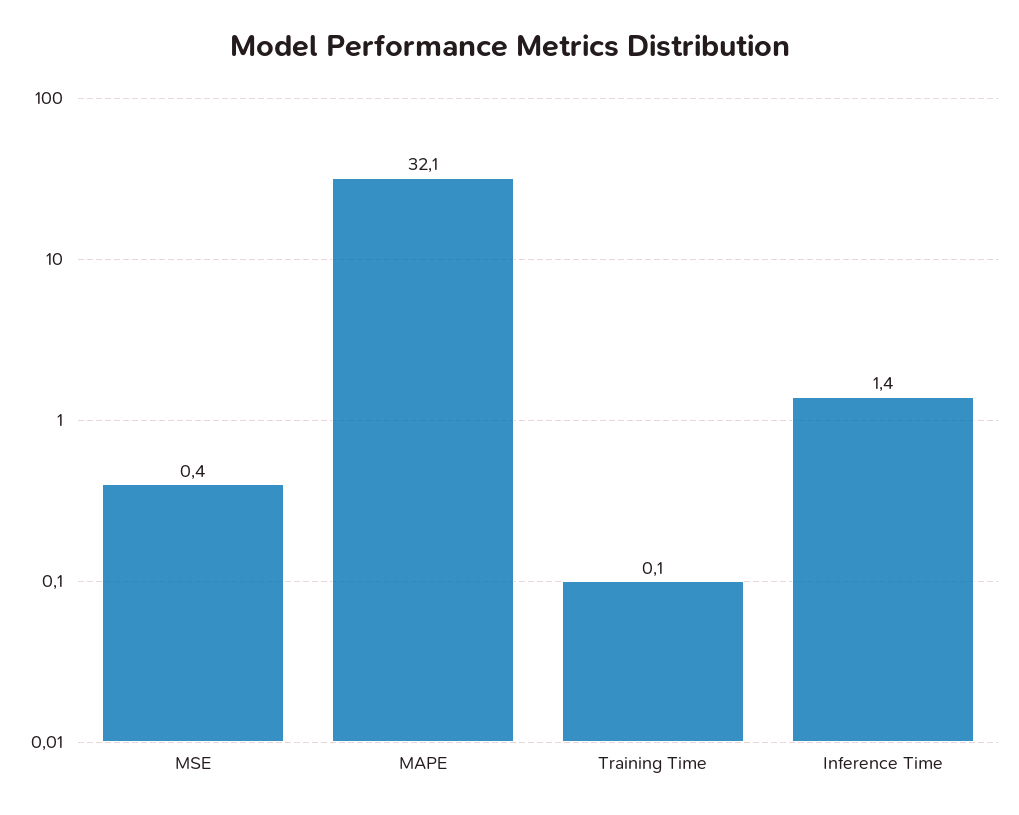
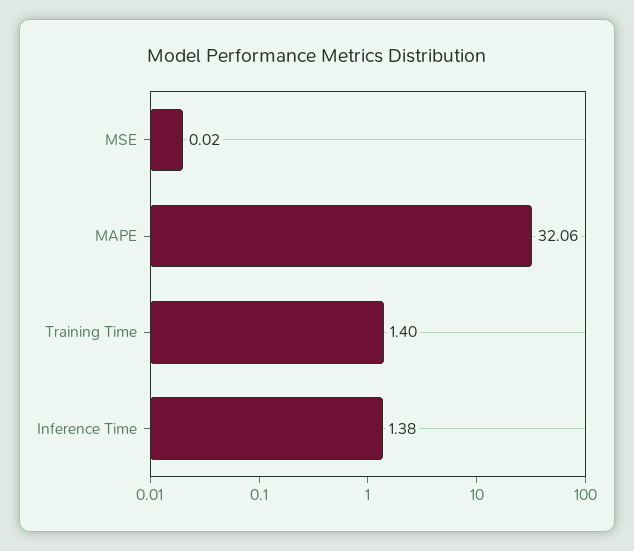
  {
-   "MSE": 0.4,
+   "MSE": 0.02,
    "MAPE": 32.06,
-   "Training Time": 0.1,
+   "Training Time": 1.4,
    "Inference Time": 1.38
  }

